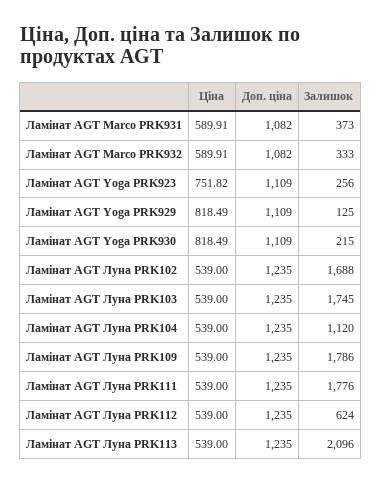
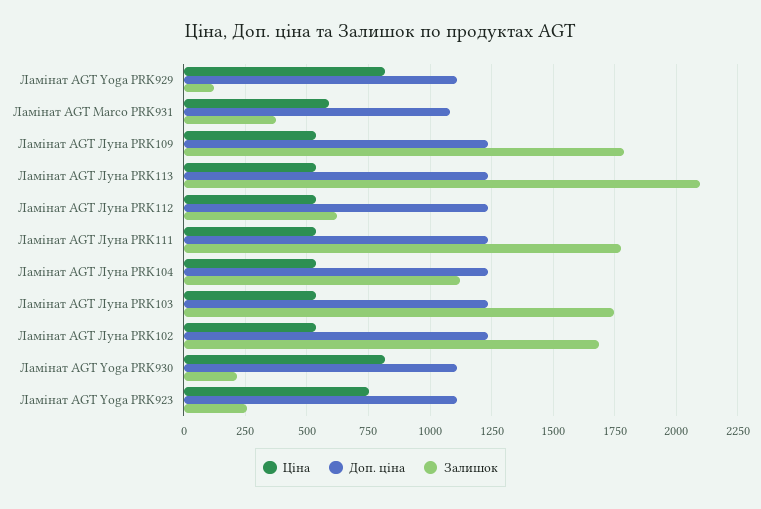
  {
    "Ціна": {
      "Ламінат AGT Marco PRK931": 589.91,
-     "Ламінат AGT Marco PRK932": 589.91,
      "Ламінат AGT Yoga PRK923": 751.82,
      "Ламінат AGT Yoga PRK929": 818.49,
      "Ламінат AGT Yoga PRK930": 818.49,
      "Ламінат AGT Луна PRK102": 539,
      "Ламінат AGT Луна PRK103": 539,
      "Ламінат AGT Луна PRK104": 539,
      "Ламінат AGT Луна PRK109": 539,
      "Ламінат AGT Луна PRK111": 539,
      "Ламінат AGT Луна PRK112": 539,
      "Ламінат AGT Луна PRK113": 539
    },
    "Доп. ціна": {
      "Ламінат AGT Marco PRK931": 1082,
-     "Ламінат AGT Marco PRK932": 1082,
      "Ламінат AGT Yoga PRK923": 1109,
      "Ламінат AGT Yoga PRK929": 1109,
      "Ламінат AGT Yoga PRK930": 1109,
      "Ламінат AGT Луна PRK102": 1235,
      "Ламінат AGT Луна PRK103": 1235,
      "Ламінат AGT Луна PRK104": 1235,
      "Ламінат AGT Луна PRK109": 1235,
      "Ламінат AGT Луна PRK111": 1235,
      "Ламінат AGT Луна PRK112": 1235,
      "Ламінат AGT Луна PRK113": 1235
    },
    "Залишок": {
      "Ламінат AGT Marco PRK931": 373,
-     "Ламінат AGT Marco PRK932": 333,
      "Ламінат AGT Yoga PRK923": 256,
      "Ламінат AGT Yoga PRK929": 125,
      "Ламінат AGT Yoga PRK930": 215,
      "Ламінат AGT Луна PRK102": 1688,
      "Ламінат AGT Луна PRK103": 1745,
      "Ламінат AGT Луна PRK104": 1120,
      "Ламінат AGT Луна PRK109": 1786,
      "Ламінат AGT Луна PRK111": 1776,
      "Ламінат AGT Луна PRK112": 624,
      "Ламінат AGT Луна PRK113": 2096
    }
  }

